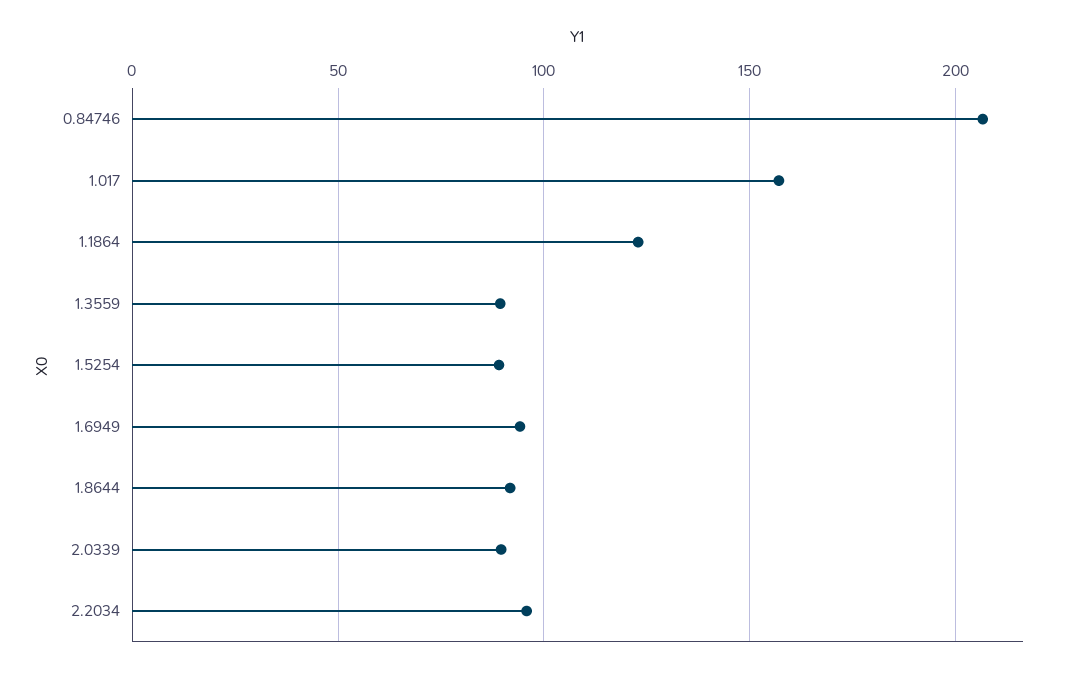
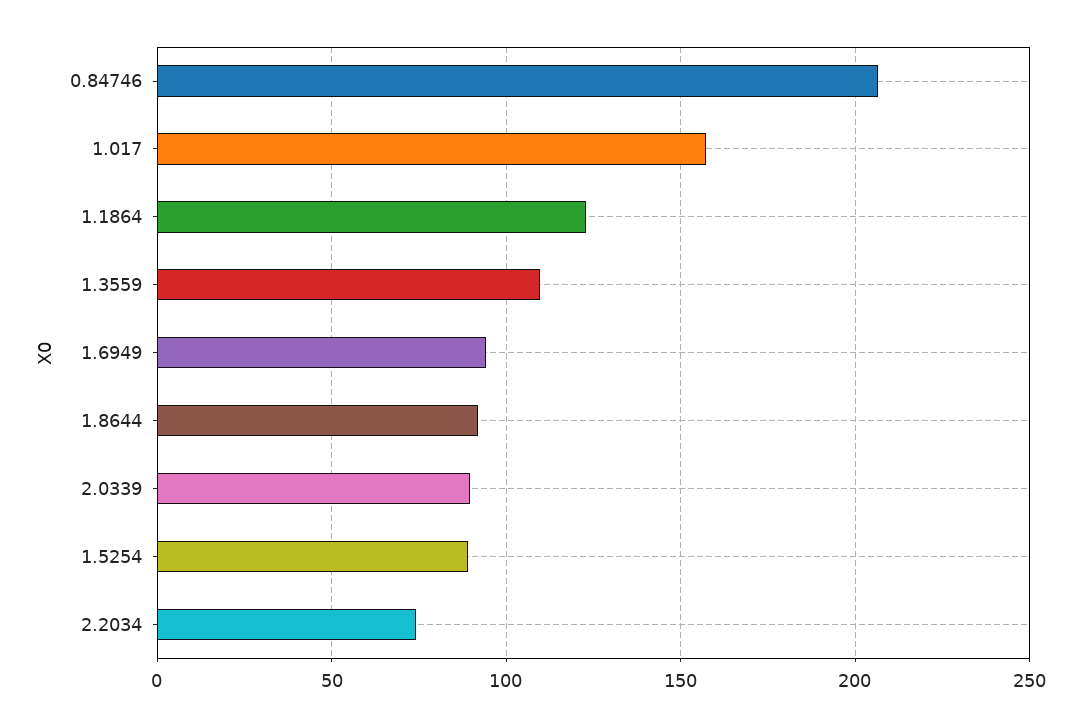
  {
    "0.84746": 205,
    "1.017": 155,
    "1.1864": 125,
-   "1.3559": 90,
+   "1.3559": 110,
    "1.5254": 90,
    "1.6949": 95,
    "1.8644": 90,
    "2.0339": 90,
-   "2.2034": 95
+   "2.2034": 75
  }

